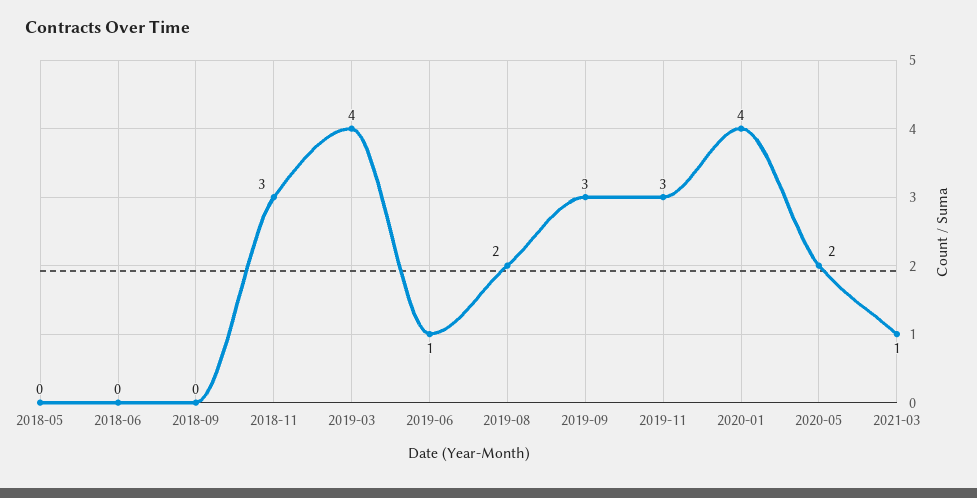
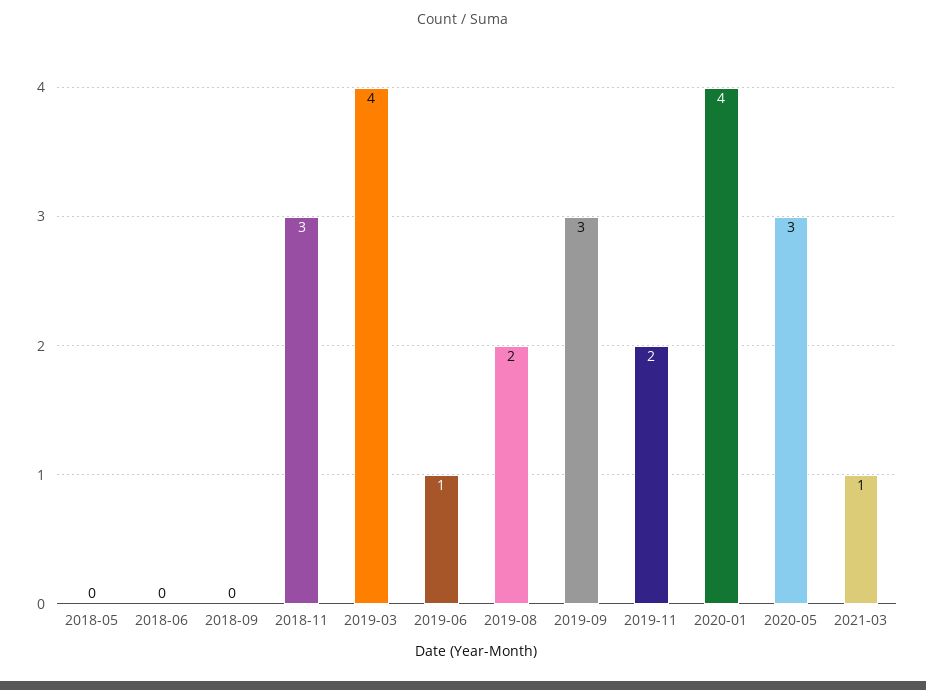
  {
    "2018-05": 0,
    "2018-06": 0,
    "2018-09": 0,
    "2018-11": 3,
    "2019-03": 4,
    "2019-06": 1,
    "2019-08": 2,
    "2019-09": 3,
-   "2019-11": 3,
+   "2019-11": 2,
    "2020-01": 4,
-   "2020-05": 2,
+   "2020-05": 3,
    "2021-03": 1
  }

